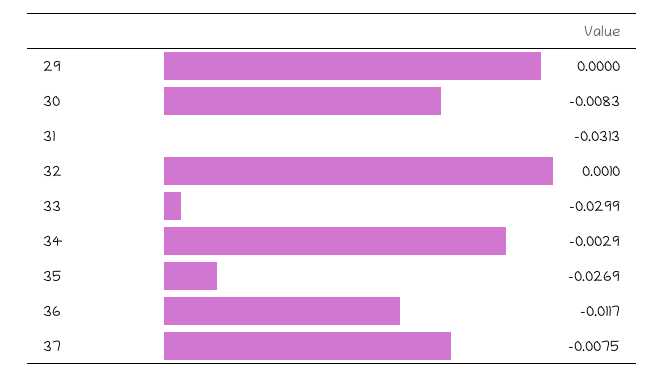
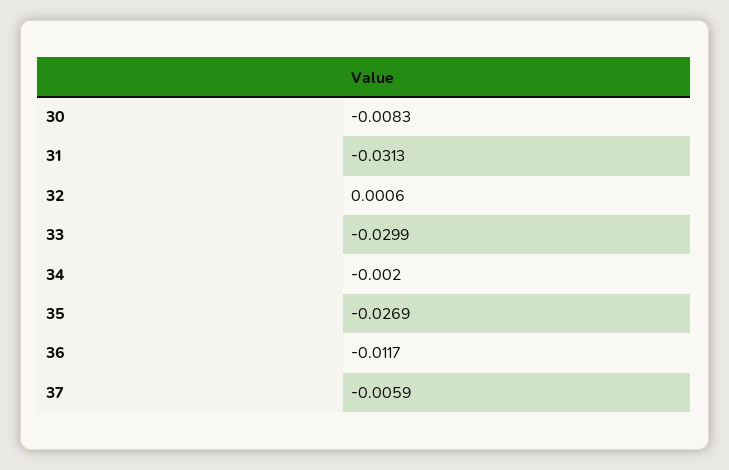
  {
-   "29": 0,
    "30": -0.0083,
    "31": -0.0313,
-   "32": 0.001,
+   "32": 0.0006,
    "33": -0.0299,
-   "34": -0.0029,
+   "34": -0.002,
    "35": -0.0269,
    "36": -0.0117,
-   "37": -0.0075
+   "37": -0.0059
  }

